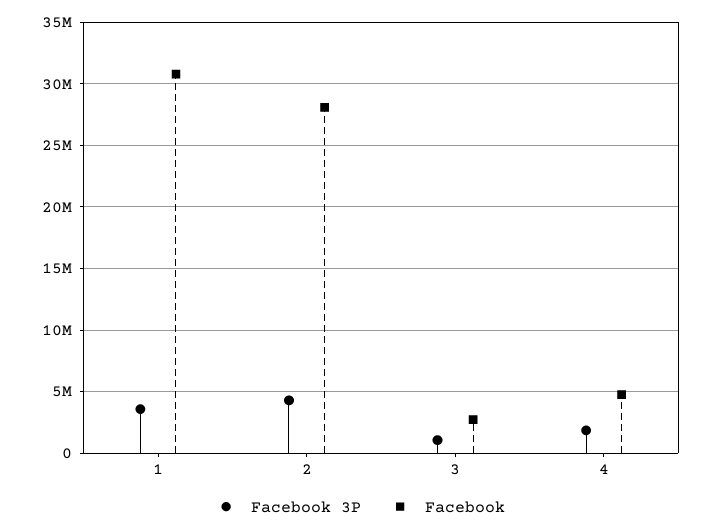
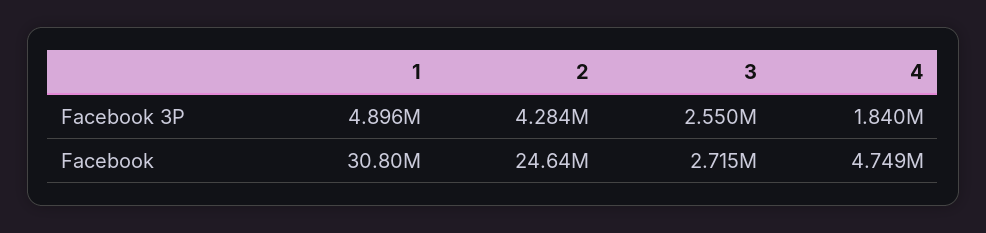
  {
    "Facebook 3P": {
-     "1": 3500000,
+     "1": 4896000,
      "2": 4284000,
-     "3": 1000000,
+     "3": 2550000,
      "4": 1840000
    },
    "Facebook": {
      "1": 30800000,
-     "2": 28000000,
+     "2": 24640000,
      "3": 2715000,
      "4": 4749000
    }
  }

